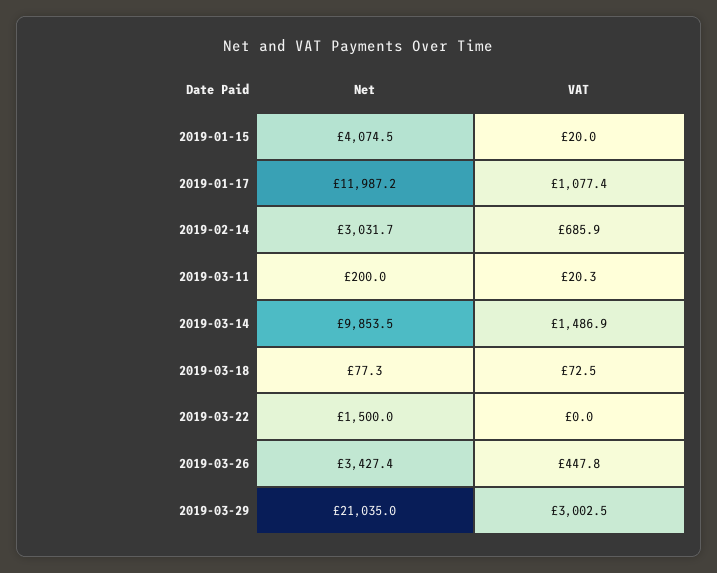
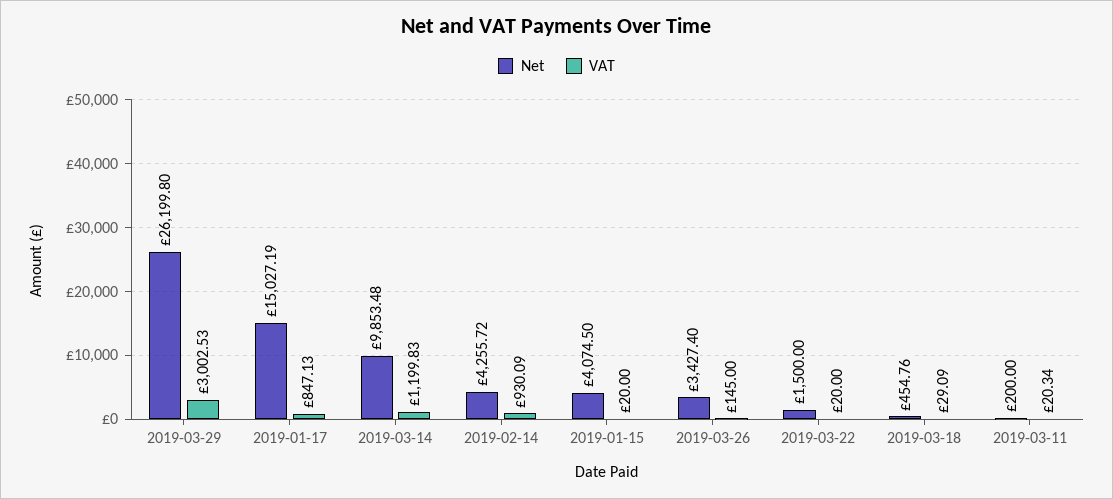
  {
    "Net": {
      "2019-01-15": 4074.5,
-     "2019-01-17": 11987.2,
+     "2019-01-17": 15027.19,
-     "2019-02-14": 3031.7,
+     "2019-02-14": 4255.72,
      "2019-03-11": 200,
      "2019-03-14": 9853.48,
-     "2019-03-18": 77.3,
+     "2019-03-18": 454.76,
      "2019-03-22": 1500,
      "2019-03-26": 3427.4,
-     "2019-03-29": 21035
+     "2019-03-29": 26199.8
    },
    "VAT": {
      "2019-01-15": 20,
-     "2019-01-17": 1077.4,
+     "2019-01-17": 847.13,
-     "2019-02-14": 685.9,
+     "2019-02-14": 930.09,
      "2019-03-11": 20.34,
-     "2019-03-14": 1486.9,
+     "2019-03-14": 1199.83,
-     "2019-03-18": 72.5,
+     "2019-03-18": 29.09,
-     "2019-03-22": 0,
+     "2019-03-22": 20,
-     "2019-03-26": 447.8,
+     "2019-03-26": 145,
      "2019-03-29": 3002.53
    }
  }

